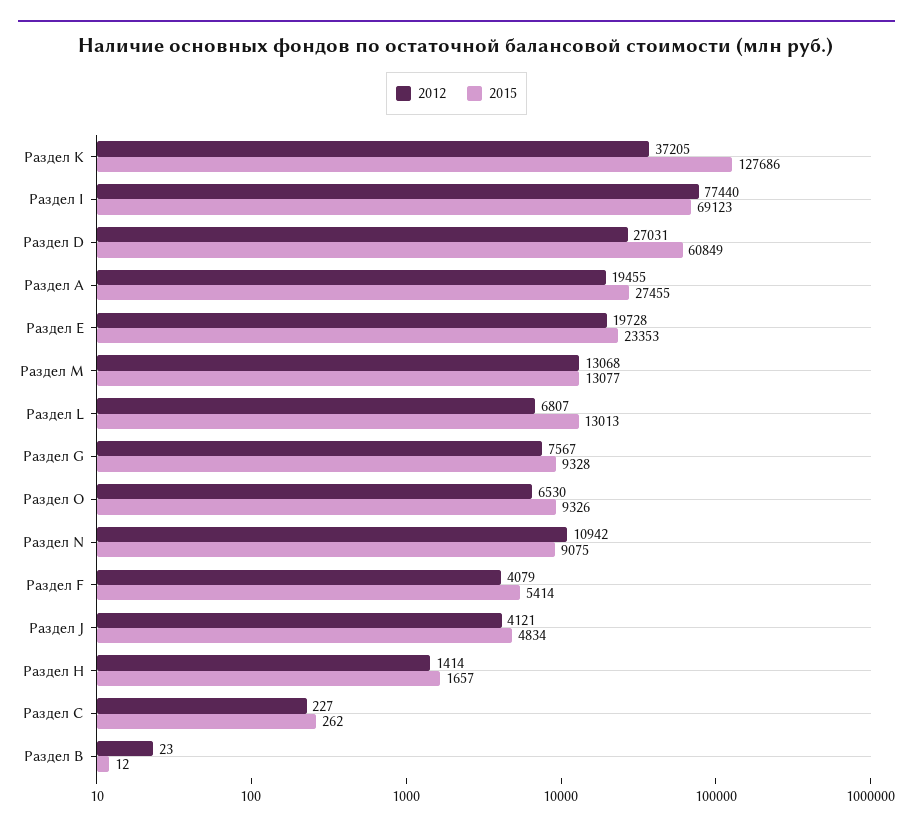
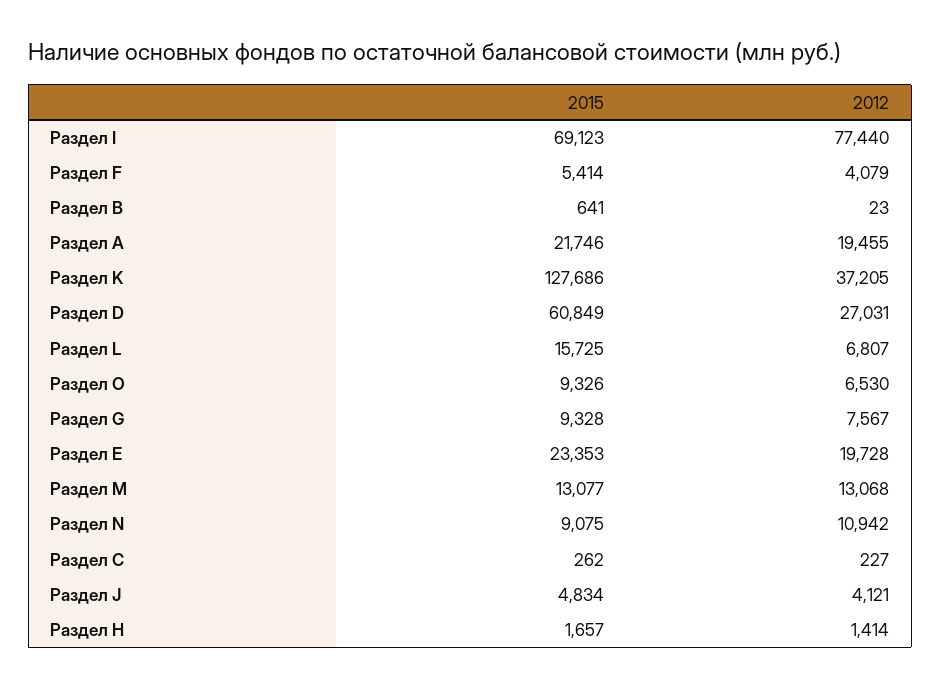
  {
    "2012": {
      "Раздел K": 37205,
      "Раздел I": 77440,
      "Раздел D": 27031,
      "Раздел А": 19455,
      "Раздел Е": 19728,
      "Раздел M": 13068,
      "Раздел L": 6807,
      "Раздел G": 7567,
      "Раздел O": 6530,
      "Раздел N": 10942,
      "Раздел F": 4079,
      "Раздел J": 4121,
      "Раздел Н": 1414,
      "Раздел С": 227,
      "Раздел В": 23
    },
    "2015": {
      "Раздел K": 127686,
      "Раздел I": 69123,
      "Раздел D": 60849,
-     "Раздел А": 27455,
+     "Раздел А": 21746,
      "Раздел Е": 23353,
      "Раздел M": 13077,
-     "Раздел L": 13013,
+     "Раздел L": 15725,
      "Раздел G": 9328,
      "Раздел O": 9326,
      "Раздел N": 9075,
      "Раздел F": 5414,
      "Раздел J": 4834,
      "Раздел Н": 1657,
      "Раздел С": 262,
-     "Раздел В": 12
+     "Раздел В": 641
    }
  }

